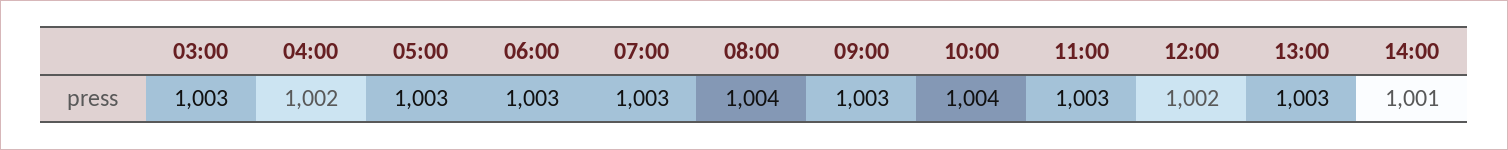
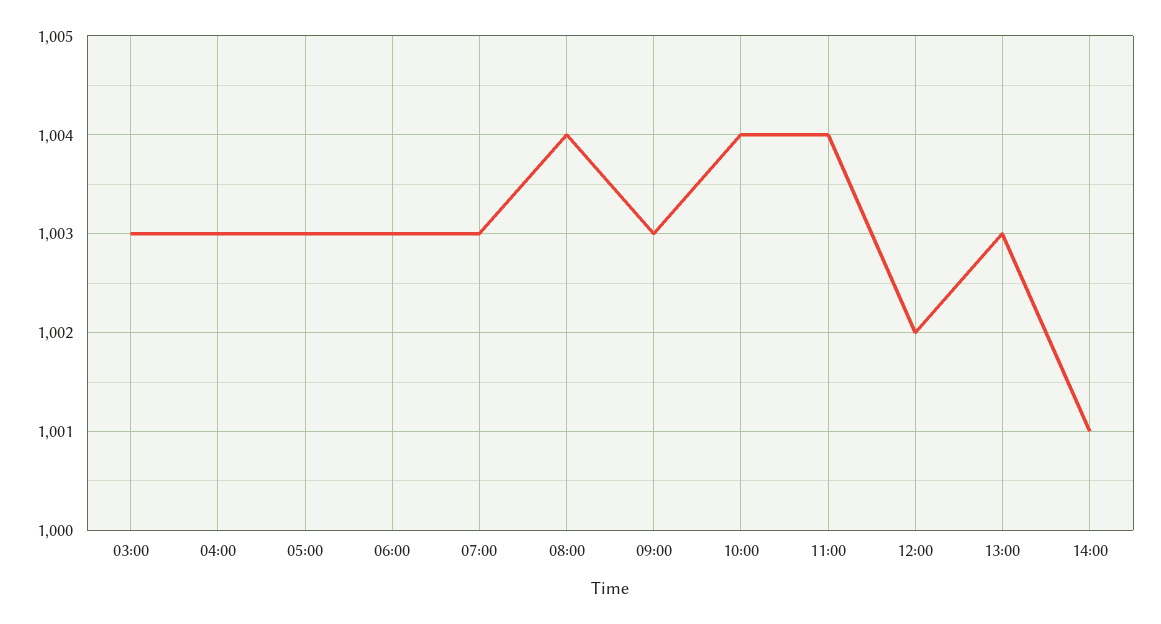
  {
    "03:00": 1003,
-   "04:00": 1002,
+   "04:00": 1003,
    "05:00": 1003,
    "06:00": 1003,
    "07:00": 1003,
    "08:00": 1004,
    "09:00": 1003,
    "10:00": 1004,
-   "11:00": 1003,
+   "11:00": 1004,
    "12:00": 1002,
    "13:00": 1003,
    "14:00": 1001
  }

